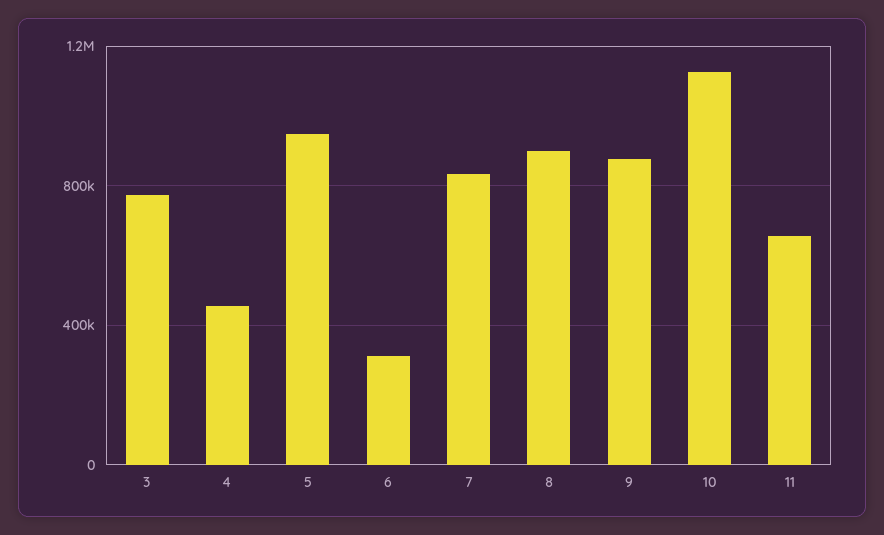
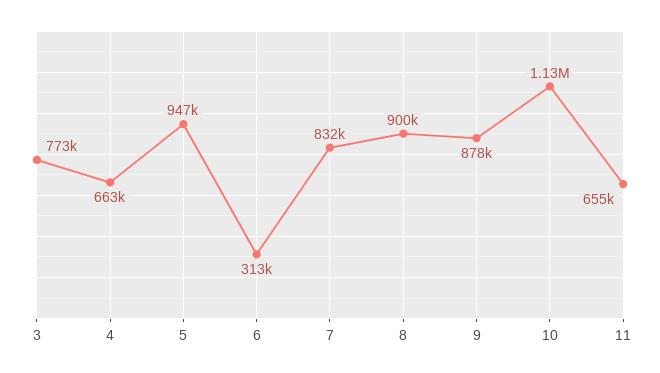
  {
    "3": 773000,
-   "4": 450000,
+   "4": 663000,
    "5": 947000,
    "6": 313000,
    "7": 832000,
    "8": 900000,
    "9": 878000,
    "10": 1130000,
    "11": 655000
  }

